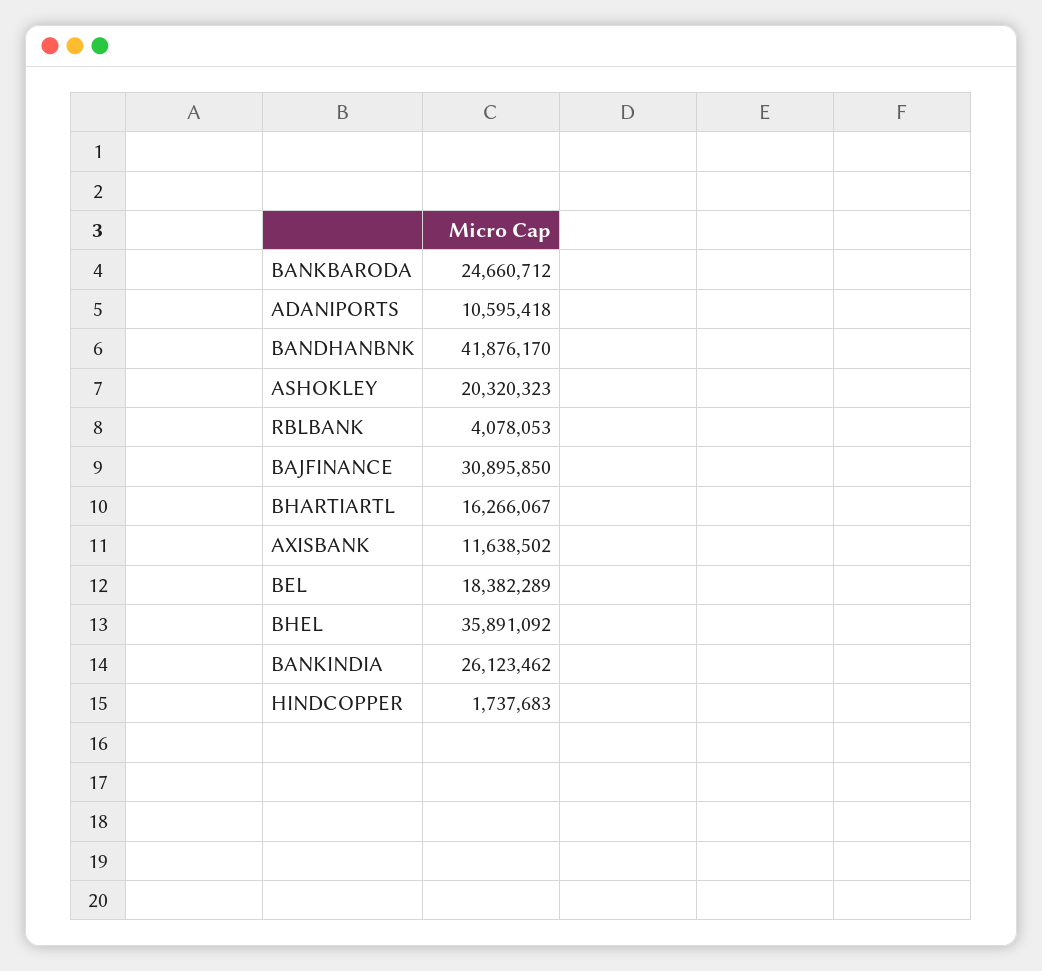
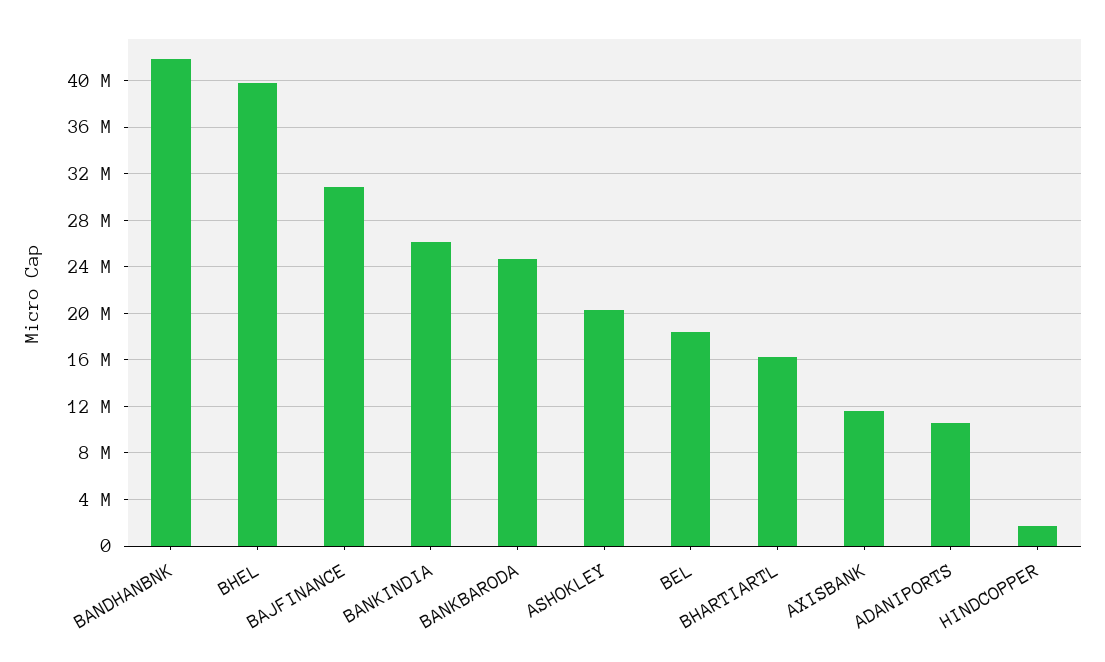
  {
    "BANKBARODA": 24660712,
    "ADANIPORTS": 10595418,
    "BANDHANBNK": 41876170,
    "ASHOKLEY": 20320323,
-   "RBLBANK": 4078053,
    "BAJFINANCE": 30895850,
    "BHARTIARTL": 16266067,
    "AXISBANK": 11638502,
    "BEL": 18382289,
-   "BHEL": 35891092,
+   "BHEL": 40000000,
    "BANKINDIA": 26123462,
    "HINDCOPPER": 1737683
  }

